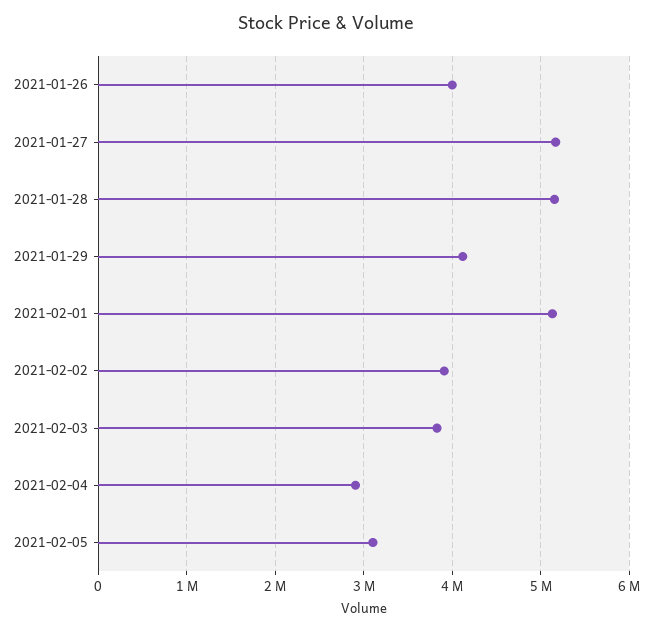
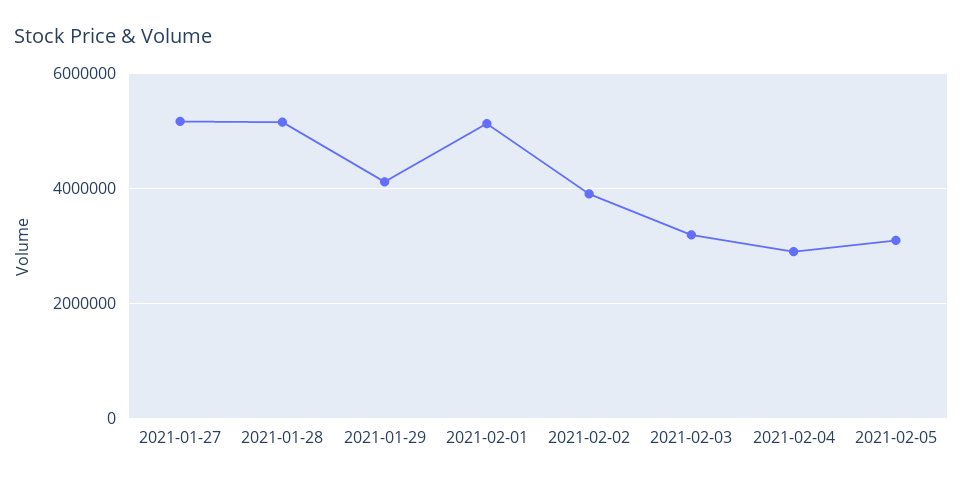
  {
-   "2021-01-26": 4000000,
    "2021-01-27": 5200000,
    "2021-01-28": 5200000,
    "2021-01-29": 4100000,
    "2021-02-01": 5100000,
    "2021-02-02": 3900000,
-   "2021-02-03": 3800000,
+   "2021-02-03": 3200000,
    "2021-02-04": 2900000,
    "2021-02-05": 3100000
  }

